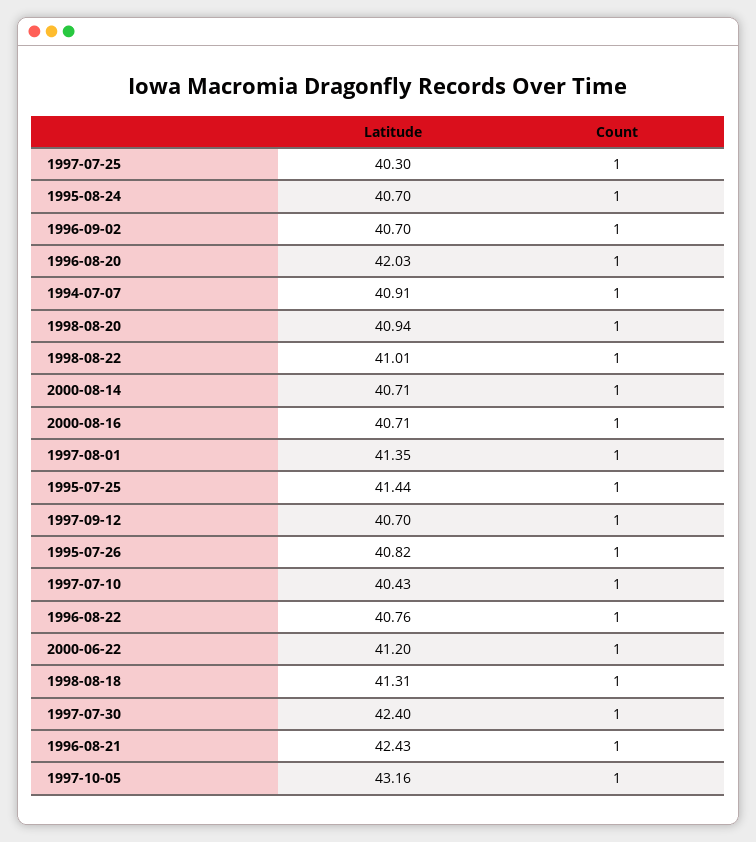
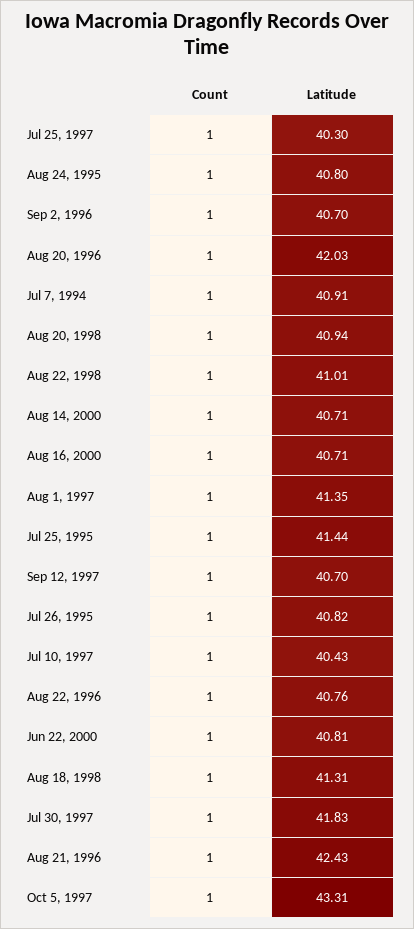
  {
    "Latitude": {
      "1997-07-25": 40.3,
-     "1995-08-24": 40.7,
+     "1995-08-24": 40.8,
      "1996-09-02": 40.7,
      "1996-08-20": 42.03,
      "1994-07-07": 40.91,
      "1998-08-20": 40.94,
      "1998-08-22": 41.01,
      "2000-08-14": 40.71,
      "2000-08-16": 40.71,
      "1997-08-01": 41.35,
      "1995-07-25": 41.44,
      "1997-09-12": 40.7,
      "1995-07-26": 40.82,
      "1997-07-10": 40.43,
      "1996-08-22": 40.76,
-     "2000-06-22": 41.2,
+     "2000-06-22": 40.81,
      "1998-08-18": 41.31,
-     "1997-07-30": 42.4,
+     "1997-07-30": 41.83,
      "1996-08-21": 42.43,
-     "1997-10-05": 43.16
+     "1997-10-05": 43.31
    },
    "Count": {
      "1997-07-25": 1,
      "1995-08-24": 1,
      "1996-09-02": 1,
      "1996-08-20": 1,
      "1994-07-07": 1,
      "1998-08-20": 1,
      "1998-08-22": 1,
      "2000-08-14": 1,
      "2000-08-16": 1,
      "1997-08-01": 1,
      "1995-07-25": 1,
      "1997-09-12": 1,
      "1995-07-26": 1,
      "1997-07-10": 1,
      "1996-08-22": 1,
      "2000-06-22": 1,
      "1998-08-18": 1,
      "1997-07-30": 1,
      "1996-08-21": 1,
      "1997-10-05": 1
    }
  }

